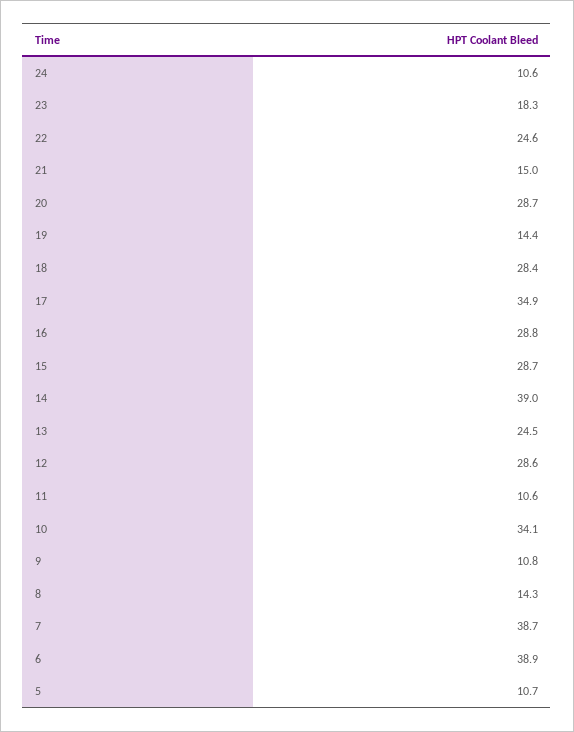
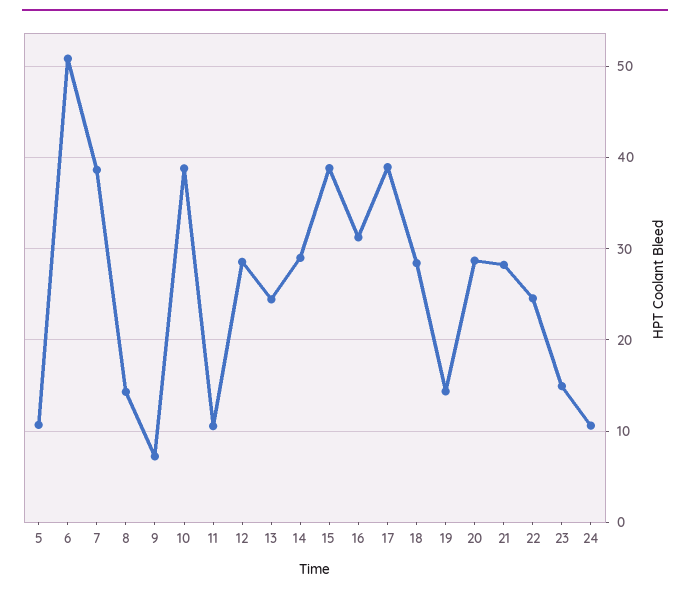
  {
    "24": 10.6,
-   "23": 18.3,
+   "23": 15,
    "22": 24.6,
-   "21": 15,
+   "21": 28,
    "20": 28.7,
    "19": 14.4,
    "18": 28.4,
-   "17": 34.9,
+   "17": 39,
-   "16": 28.8,
+   "16": 31,
-   "15": 28.7,
+   "15": 39,
-   "14": 39,
+   "14": 29,
    "13": 24.5,
    "12": 28.6,
    "11": 10.6,
-   "10": 34.1,
+   "10": 39,
-   "9": 10.8,
+   "9": 7,
    "8": 14.3,
    "7": 38.7,
-   "6": 38.9,
+   "6": 51,
    "5": 10.7
  }

